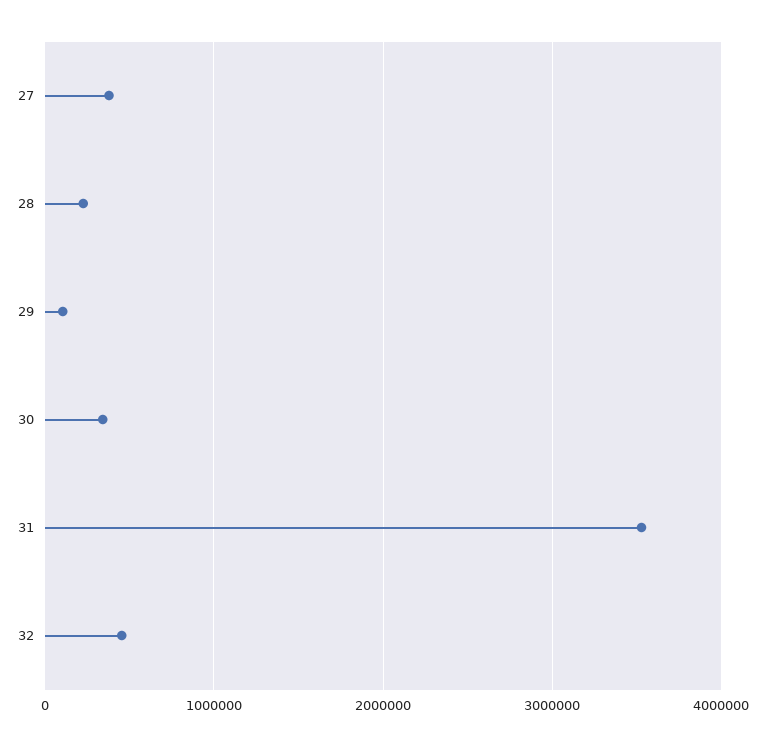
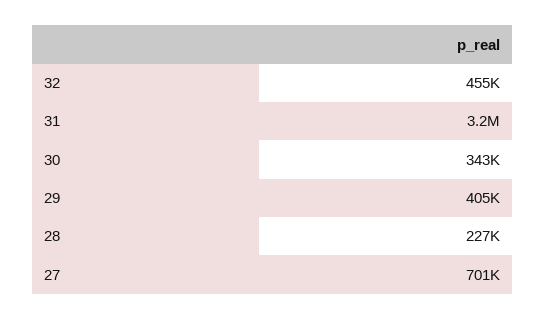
  {
-   "27": 400000,
+   "27": 701000,
    "28": 227000,
-   "29": 100000,
+   "29": 405000,
    "30": 343000,
-   "31": 3500000,
+   "31": 3200000,
    "32": 455000
  }

